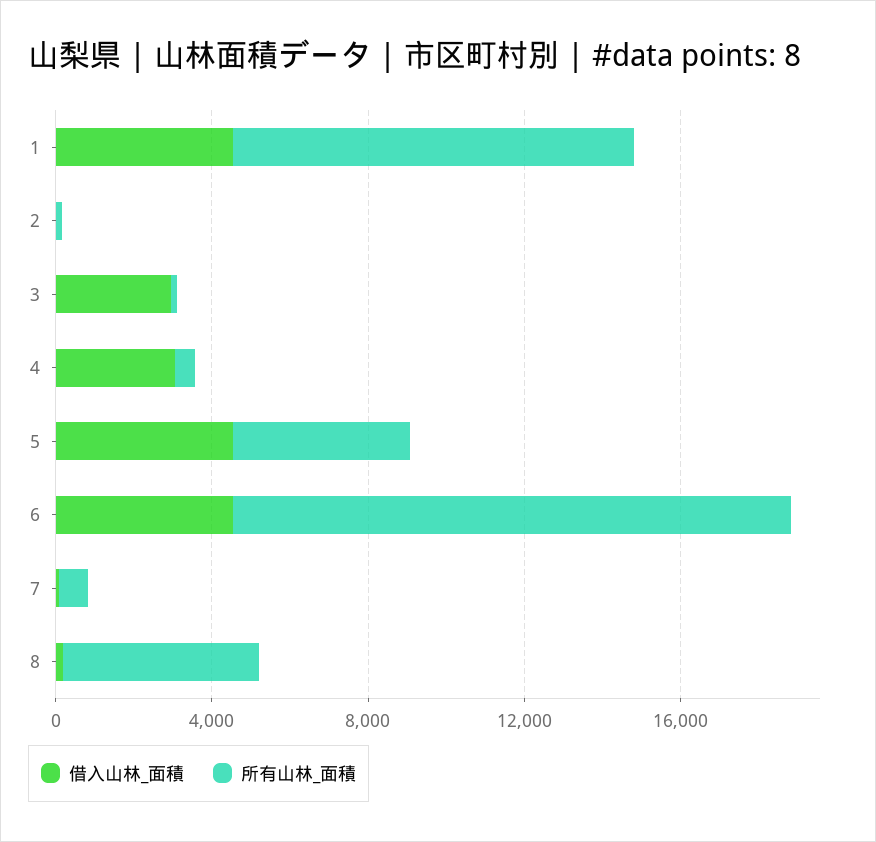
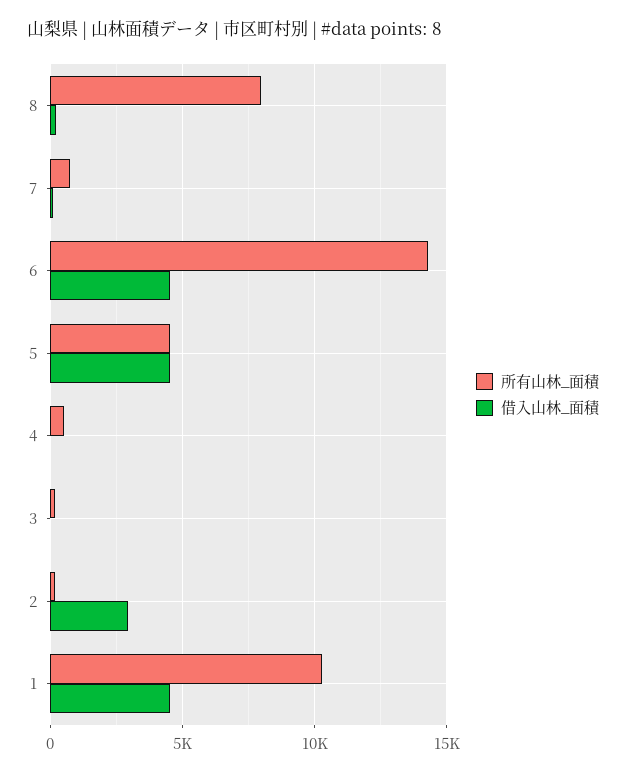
  {
    "借入山林_面積": {
      "1": 4500,
-     "2": 0,
+     "2": 3000,
-     "3": 3000,
+     "3": 0,
-     "4": 3000,
+     "4": 0,
      "5": 4500,
      "6": 4500,
      "7": 0,
      "8": 0
    },
    "所有山林_面積": {
      "1": 10500,
      "2": 0,
      "3": 0,
      "4": 500,
      "5": 4500,
      "6": 14500,
      "7": 500,
-     "8": 5000
+     "8": 8000
    }
  }

